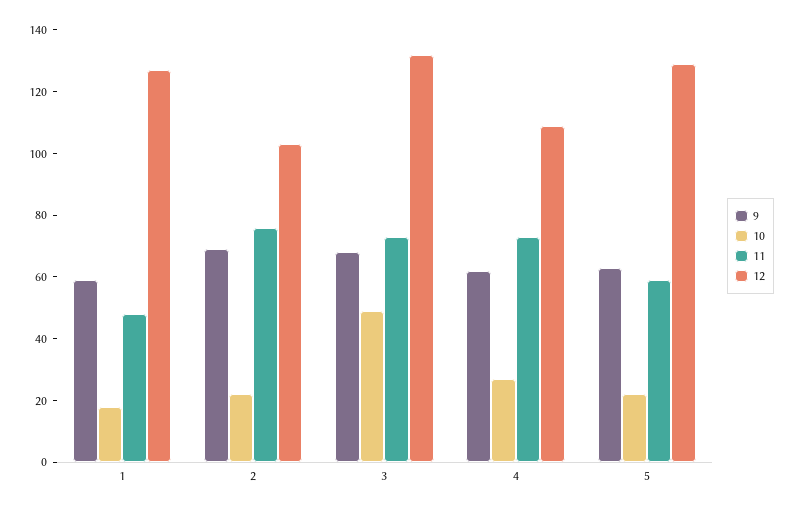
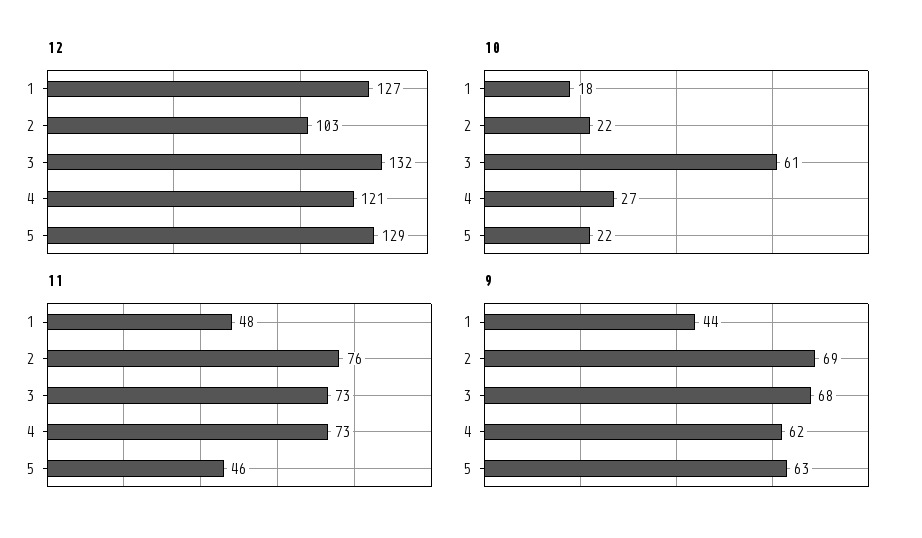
  {
    "9": {
-     "1": 60,
+     "1": 44,
      "2": 69,
      "3": 68,
      "4": 62,
      "5": 63
    },
    "10": {
      "1": 18,
      "2": 22,
-     "3": 50,
+     "3": 61,
      "4": 27,
      "5": 22
    },
    "11": {
      "1": 48,
      "2": 76,
      "3": 73,
      "4": 73,
-     "5": 60
+     "5": 46
    },
    "12": {
      "1": 127,
      "2": 103,
      "3": 132,
-     "4": 110,
+     "4": 121,
      "5": 129
    }
  }

